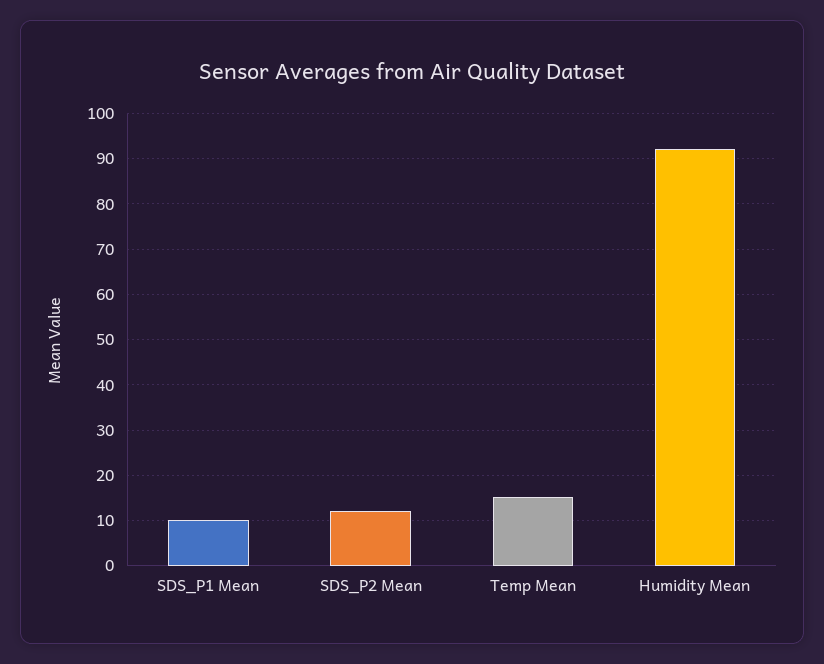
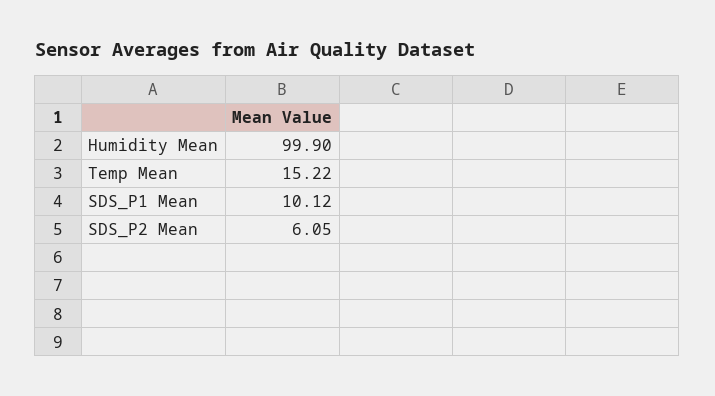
  {
    "SDS_P1 Mean": 10.12,
-   "SDS_P2 Mean": 12,
+   "SDS_P2 Mean": 6.05,
    "Temp Mean": 15.22,
-   "Humidity Mean": 92
+   "Humidity Mean": 99.9
  }

